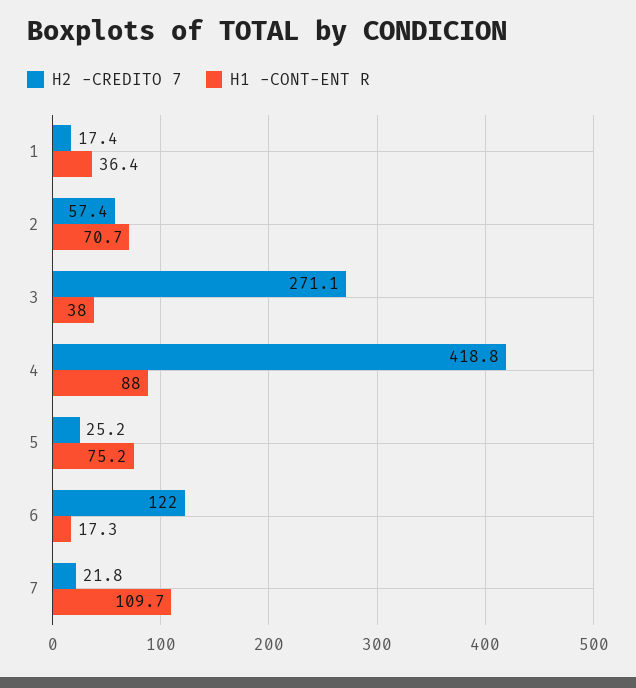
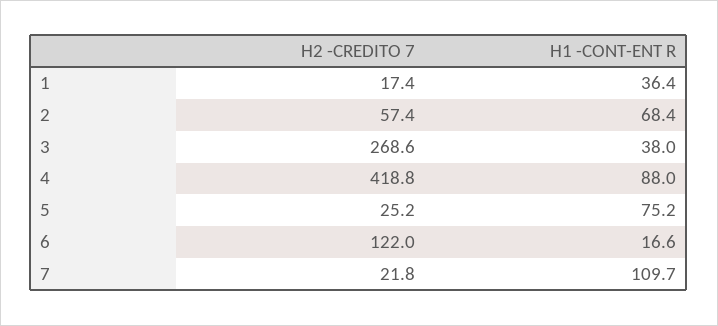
  {
    "H2 -CREDITO 7": {
      "1": 17.4,
      "2": 57.4,
-     "3": 271.1,
+     "3": 268.6,
      "4": 418.8,
      "5": 25.2,
      "6": 122,
      "7": 21.8
    },
    "H1 -CONT-ENT R": {
      "1": 36.4,
-     "2": 70.7,
+     "2": 68.4,
      "3": 38,
      "4": 88,
      "5": 75.2,
-     "6": 17.3,
+     "6": 16.6,
      "7": 109.7
    }
  }

